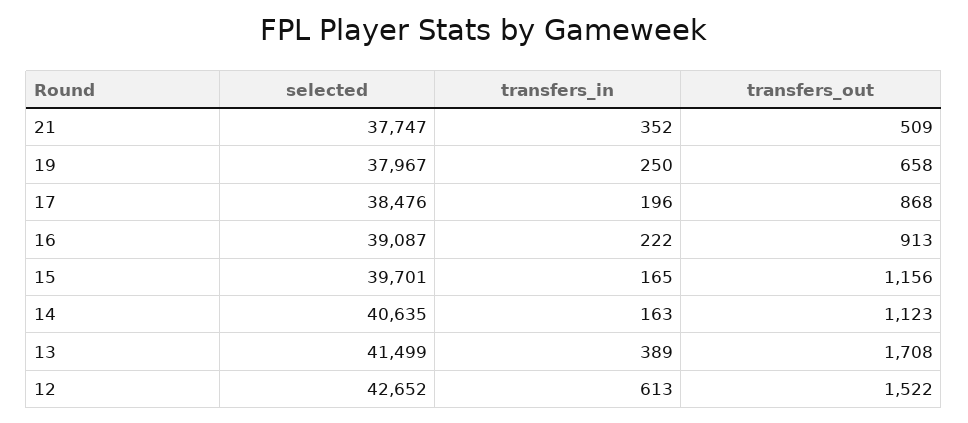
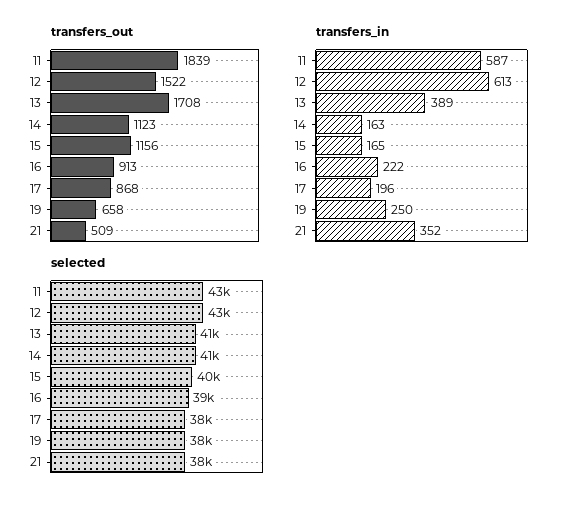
  {
    "selected": {
      "21": 37747,
      "19": 37967,
      "17": 38476,
      "16": 39087,
      "15": 39701,
      "14": 40635,
      "13": 41499,
-     "12": 42652
+     "12": 42652,
+     "11": 43000
    },
    "transfers_in": {
      "21": 352,
      "19": 250,
      "17": 196,
      "16": 222,
      "15": 165,
      "14": 163,
      "13": 389,
-     "12": 613
+     "12": 613,
+     "11": 587
    },
    "transfers_out": {
      "21": 509,
      "19": 658,
      "17": 868,
      "16": 913,
      "15": 1156,
      "14": 1123,
      "13": 1708,
-     "12": 1522
+     "12": 1522,
+     "11": 1839
    }
  }

